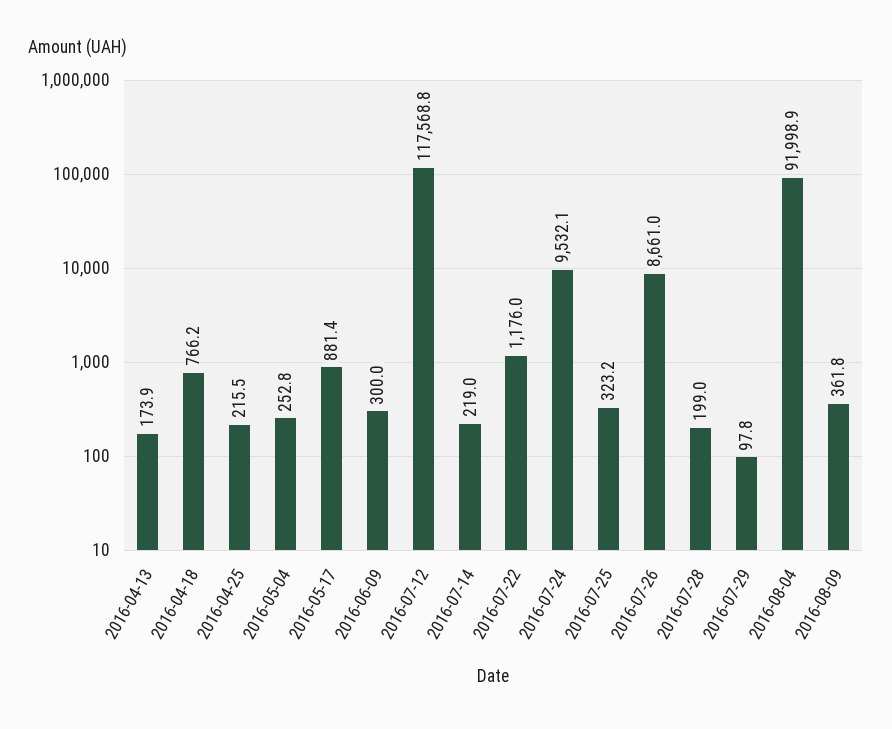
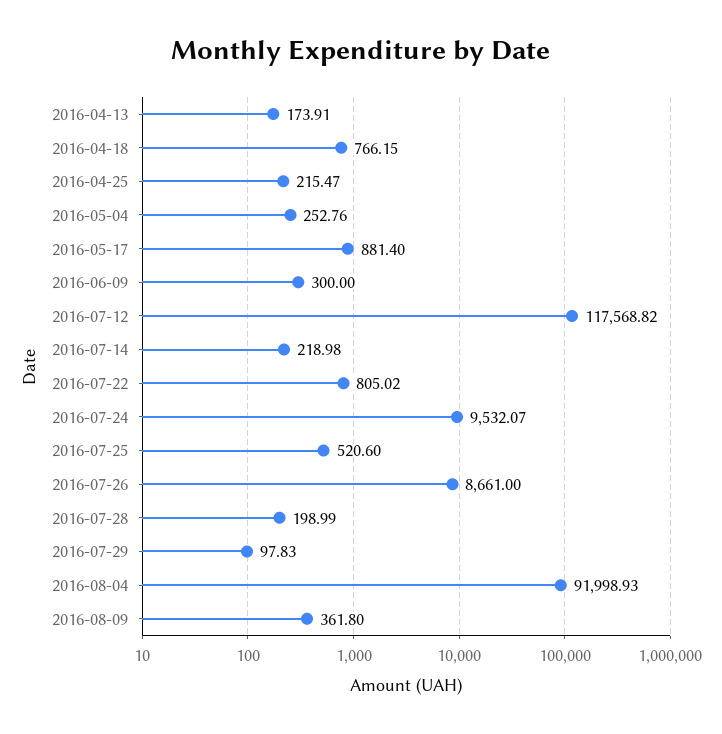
  {
    "2016-04-13": 173.91,
    "2016-04-18": 766.15,
    "2016-04-25": 215.47,
    "2016-05-04": 252.76,
    "2016-05-17": 881.4,
    "2016-06-09": 300,
    "2016-07-12": 117568.82,
    "2016-07-14": 218.98,
-   "2016-07-22": 1176,
+   "2016-07-22": 805.02,
    "2016-07-24": 9532.07,
-   "2016-07-25": 323.2,
+   "2016-07-25": 520.6,
    "2016-07-26": 8661,
    "2016-07-28": 198.99,
    "2016-07-29": 97.83,
    "2016-08-04": 91998.93,
    "2016-08-09": 361.8
  }

